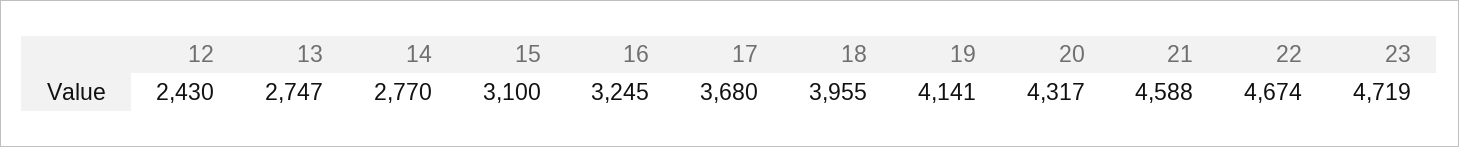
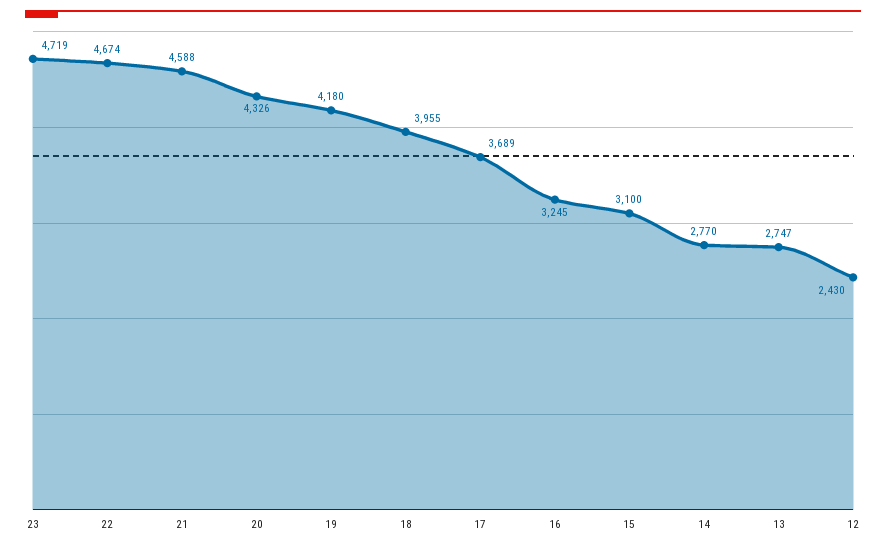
  {
    "12": 2430,
    "13": 2747,
    "14": 2770,
    "15": 3100,
    "16": 3245,
-   "17": 3680,
+   "17": 3689,
    "18": 3955,
-   "19": 4141,
+   "19": 4180,
-   "20": 4317,
+   "20": 4326,
    "21": 4588,
    "22": 4674,
    "23": 4719
  }

